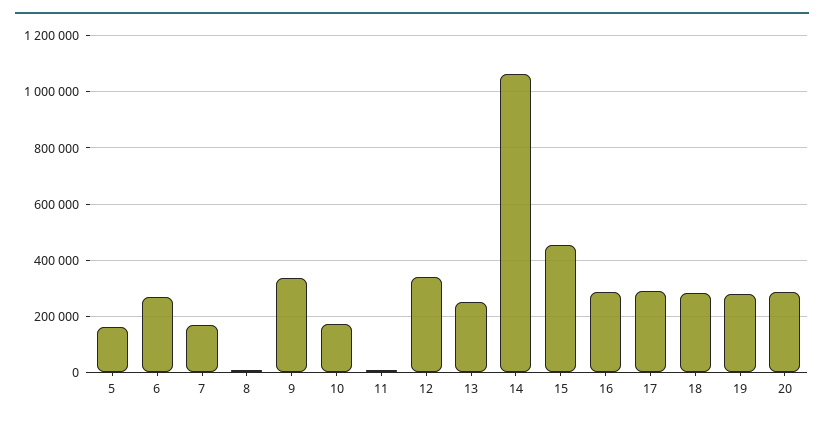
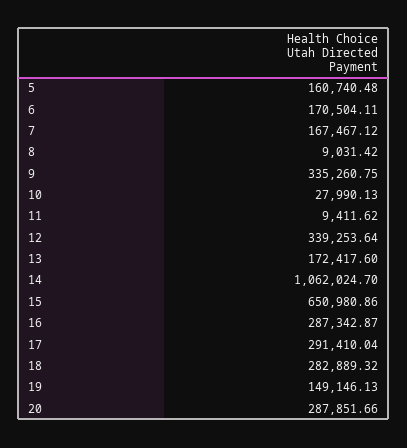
  {
    "5": 160740.48,
-   "6": 275000,
+   "6": 170504.11,
    "7": 167467.12,
    "8": 9031.42,
    "9": 335260.75,
-   "10": 175000,
+   "10": 27990.13,
    "11": 9411.62,
    "12": 339253.64,
-   "13": 250000,
+   "13": 172417.6,
    "14": 1062024.7,
-   "15": 450000,
+   "15": 650980.86,
    "16": 287342.87,
    "17": 291410.04,
    "18": 282889.32,
-   "19": 275000,
+   "19": 149146.13,
    "20": 287851.66
  }

